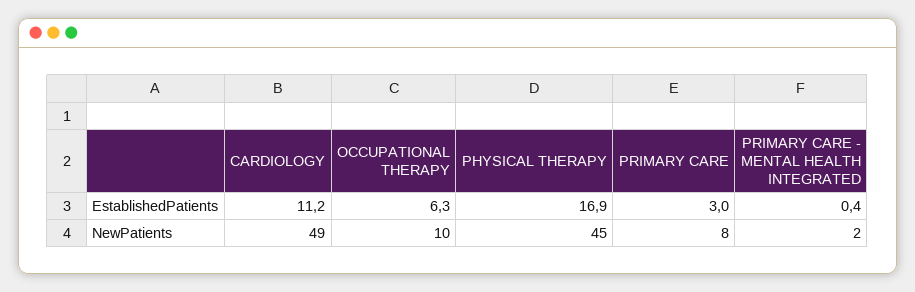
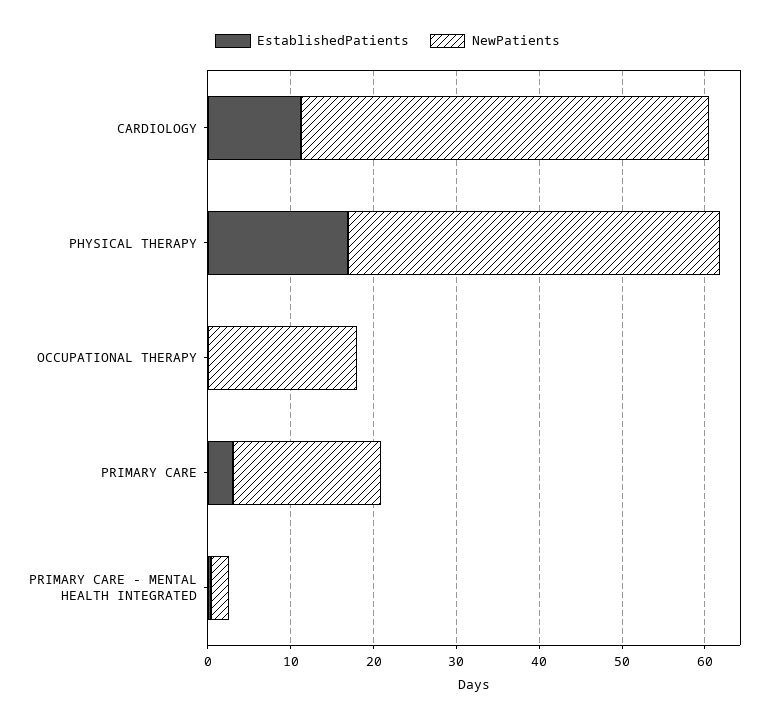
  {
    "EstablishedPatients": {
      "CARDIOLOGY": 11.2,
-     "OCCUPATIONAL THERAPY": 6.3,
+     "OCCUPATIONAL THERAPY": 0,
      "PHYSICAL THERAPY": 16.9,
      "PRIMARY CARE": 3,
      "PRIMARY CARE - MENTAL HEALTH INTEGRATED": 0.4
    },
    "NewPatients": {
      "CARDIOLOGY": 49,
-     "OCCUPATIONAL THERAPY": 10,
+     "OCCUPATIONAL THERAPY": 18,
      "PHYSICAL THERAPY": 45,
-     "PRIMARY CARE": 8,
+     "PRIMARY CARE": 18,
      "PRIMARY CARE - MENTAL HEALTH INTEGRATED": 2
    }
  }

